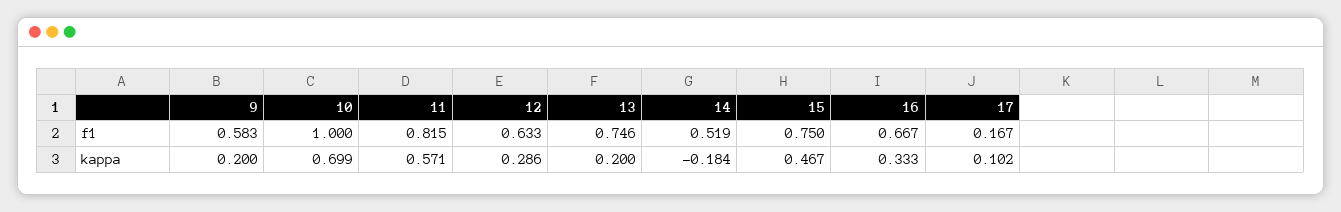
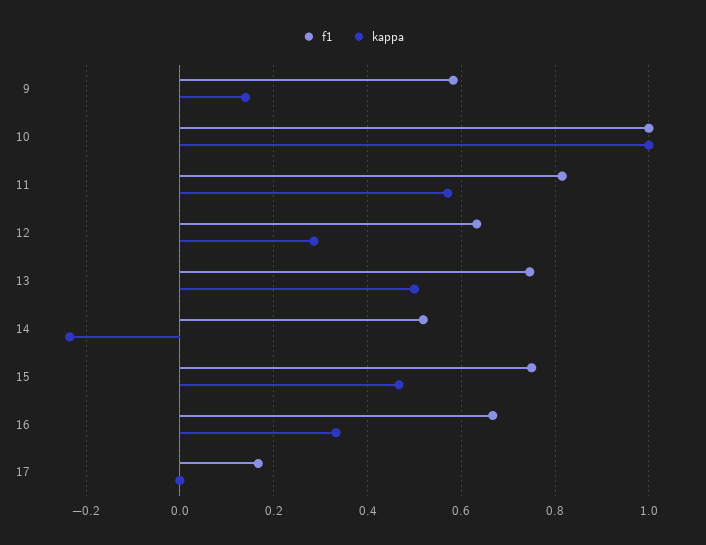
  {
    "f1": {
      "9": 0.583,
      "10": 1,
      "11": 0.815,
      "12": 0.633,
      "13": 0.746,
      "14": 0.519,
      "15": 0.75,
      "16": 0.667,
      "17": 0.167
    },
    "kappa": {
-     "9": 0.2,
+     "9": 0.14,
-     "10": 0.699,
+     "10": 1,
      "11": 0.571,
      "12": 0.286,
-     "13": 0.2,
+     "13": 0.5,
-     "14": -0.184,
+     "14": -0.24,
      "15": 0.467,
      "16": 0.333,
-     "17": 0.102
+     "17": 0
    }
  }

